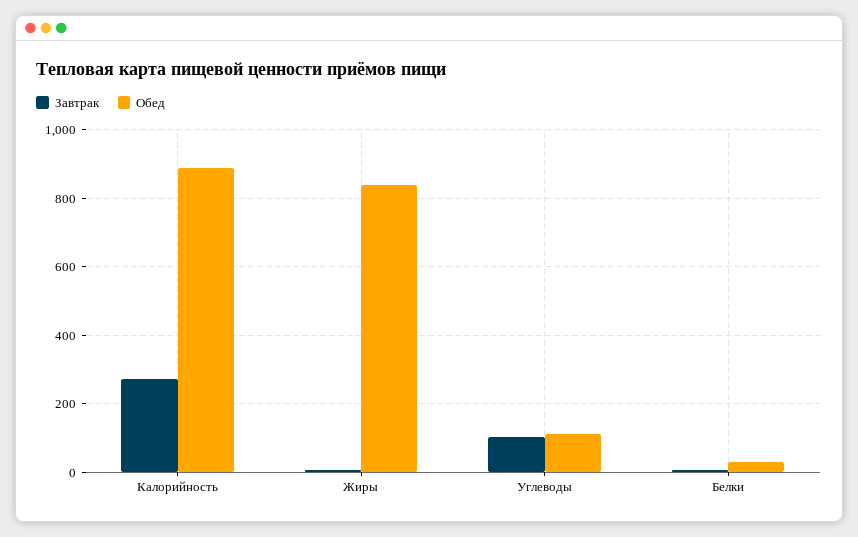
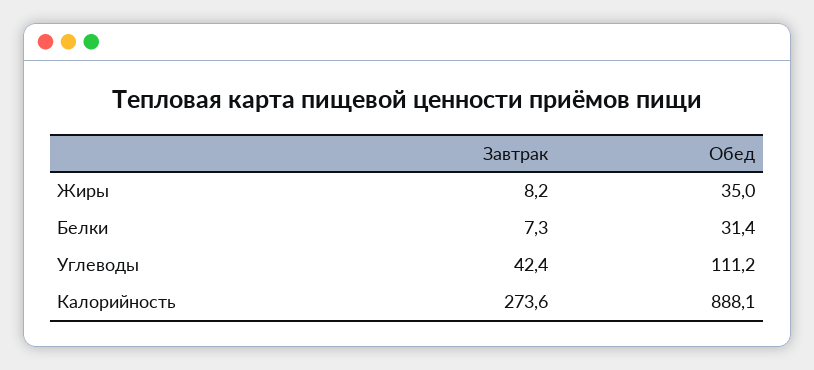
  {
    "Завтрак": {
      "Калорийность": 273.6,
      "Жиры": 8.2,
-     "Углеводы": 100,
+     "Углеводы": 42.4,
      "Белки": 7.3
    },
    "Обед": {
      "Калорийность": 888.1,
-     "Жиры": 840,
+     "Жиры": 35,
      "Углеводы": 111.2,
      "Белки": 31.4
    }
  }

